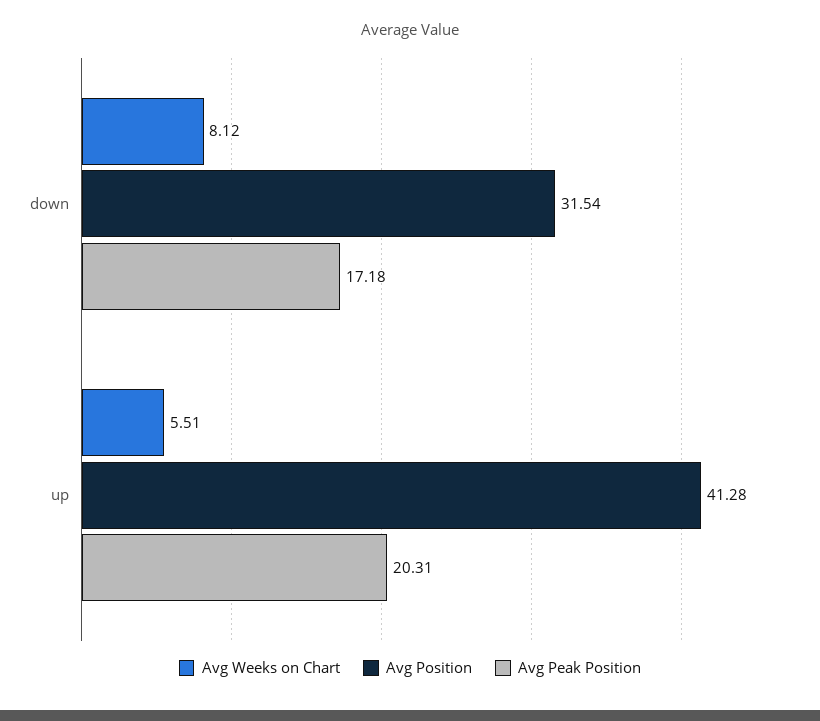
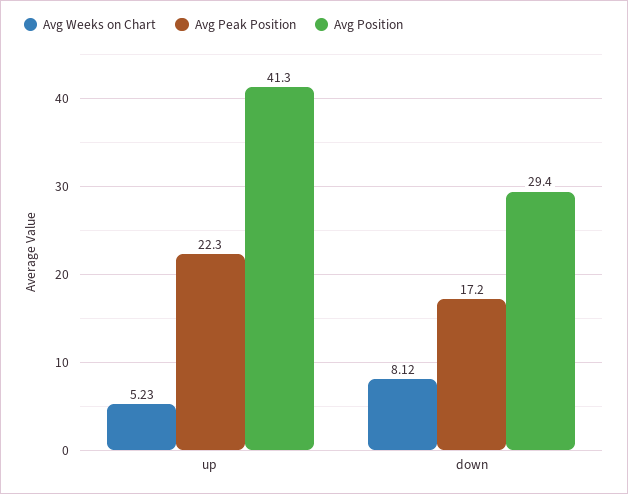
  {
    "Avg Weeks on Chart": {
      "down": 8.12,
-     "up": 5.51
+     "up": 5.23
    },
    "Avg Position": {
-     "down": 31.54,
+     "down": 29.4,
      "up": 41.28
    },
    "Avg Peak Position": {
      "down": 17.18,
-     "up": 20.31
+     "up": 22.3
    }
  }

